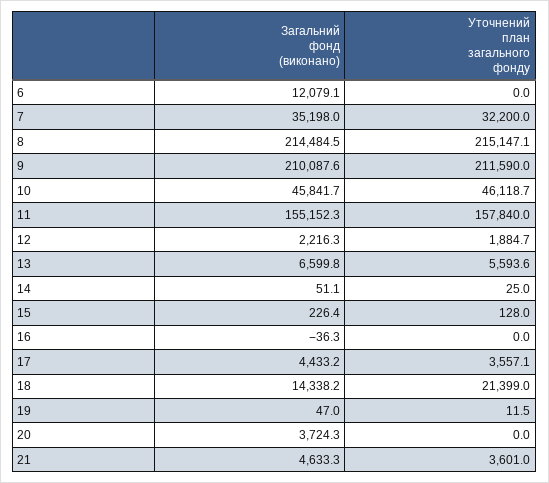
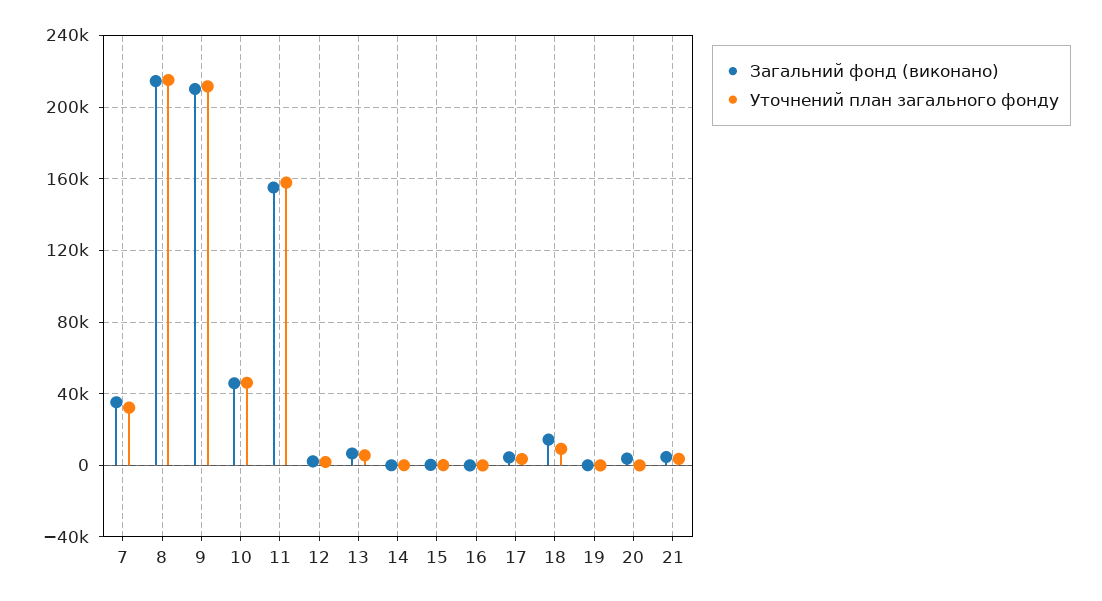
  {
    "Загальний фонд (виконано)": {
-     "6": 12079.1,
      "7": 35198,
      "8": 214484.5,
      "9": 210087.6,
      "10": 45841.7,
      "11": 155152.3,
      "12": 2216.3,
      "13": 6599.8,
      "14": 51.1,
      "15": 226.4,
      "16": -36.3,
      "17": 4433.2,
      "18": 14338.2,
      "19": 47,
      "20": 3724.3,
      "21": 4633.3
    },
    "Уточнений план загального фонду": {
-     "6": 0,
      "7": 32200,
      "8": 215147.1,
      "9": 211590,
      "10": 46118.7,
      "11": 157840,
      "12": 1884.7,
      "13": 5593.6,
      "14": 25,
      "15": 128,
      "16": 0,
      "17": 3557.1,
-     "18": 21399,
+     "18": 10000,
      "19": 11.5,
      "20": 0,
      "21": 3601
    }
  }

